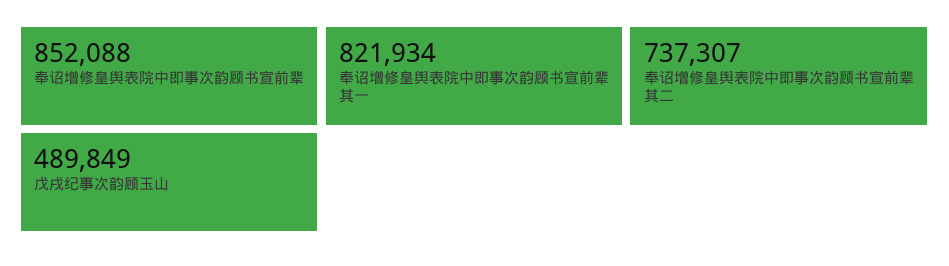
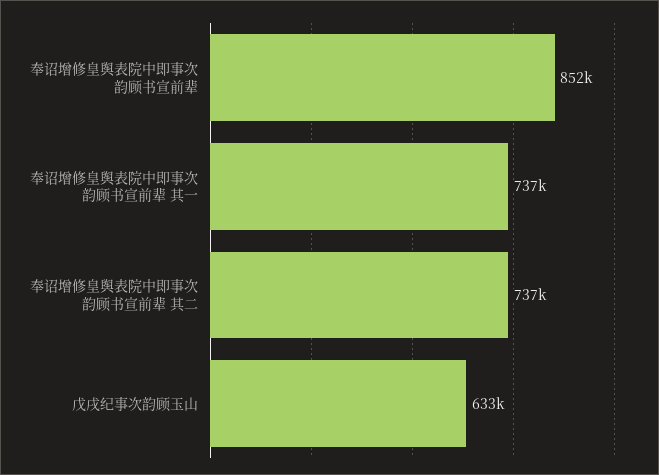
  {
    "奉诏增修皇舆表院中即事次韵顾书宣前辈": 852088,
-   "奉诏增修皇舆表院中即事次韵顾书宣前辈 其一": 821934,
+   "奉诏增修皇舆表院中即事次韵顾书宣前辈 其一": 737000,
    "奉诏增修皇舆表院中即事次韵顾书宣前辈 其二": 737307,
-   "戊戌纪事次韵顾玉山": 489849
+   "戊戌纪事次韵顾玉山": 633000
  }

